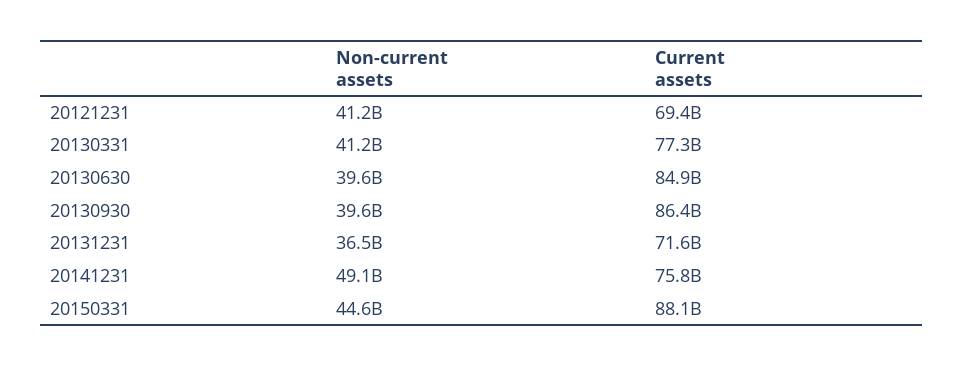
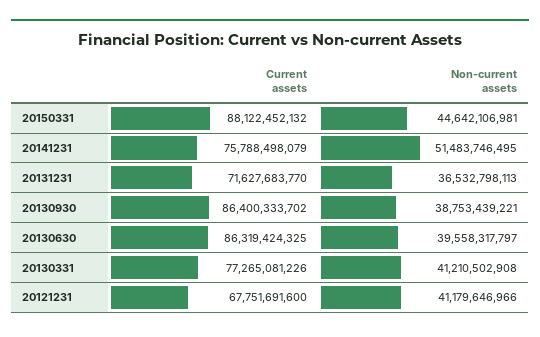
  {
    "Non-current assets": {
      "20121231": 41179646966,
      "20130331": 41210502908,
      "20130630": 39558317797,
-     "20130930": 39600000000,
+     "20130930": 38753439221,
      "20131231": 36532798113,
-     "20141231": 49100000000,
+     "20141231": 51483746495,
      "20150331": 44642106981
    },
    "Current assets": {
-     "20121231": 69400000000,
+     "20121231": 67751691600,
      "20130331": 77265081226,
-     "20130630": 84900000000,
+     "20130630": 86319424325,
      "20130930": 86400333702,
      "20131231": 71627683770,
      "20141231": 75788498079,
      "20150331": 88122452132
    }
  }

